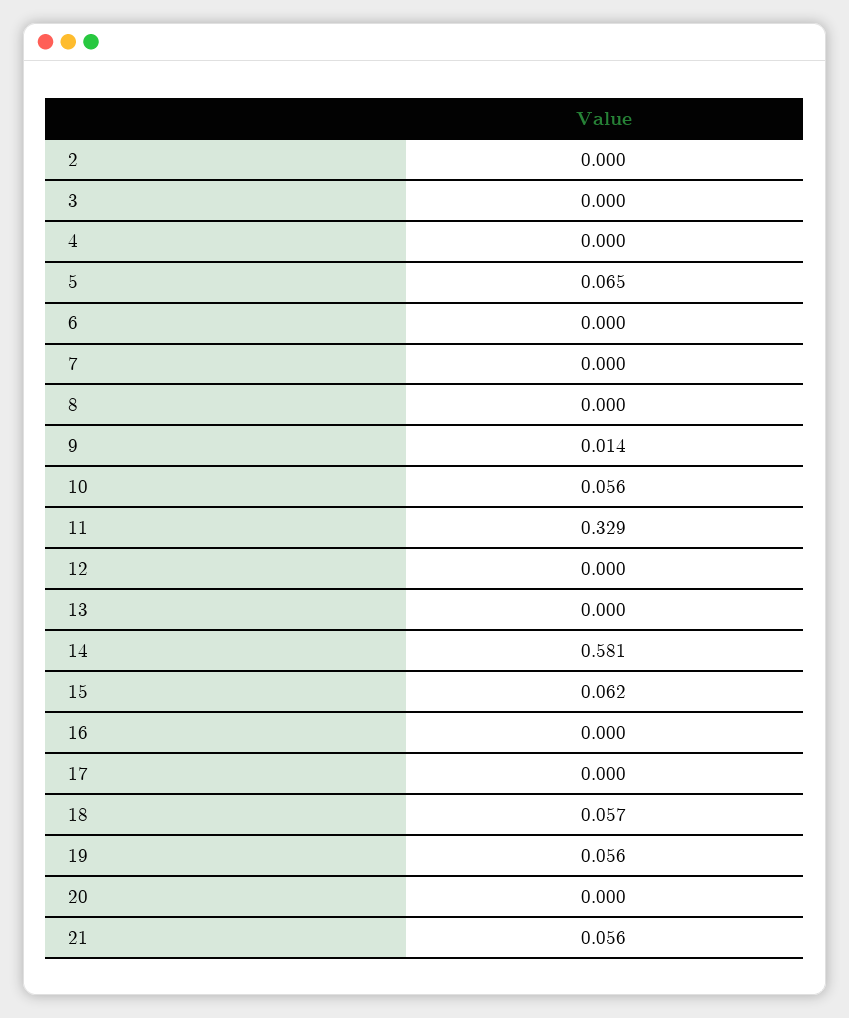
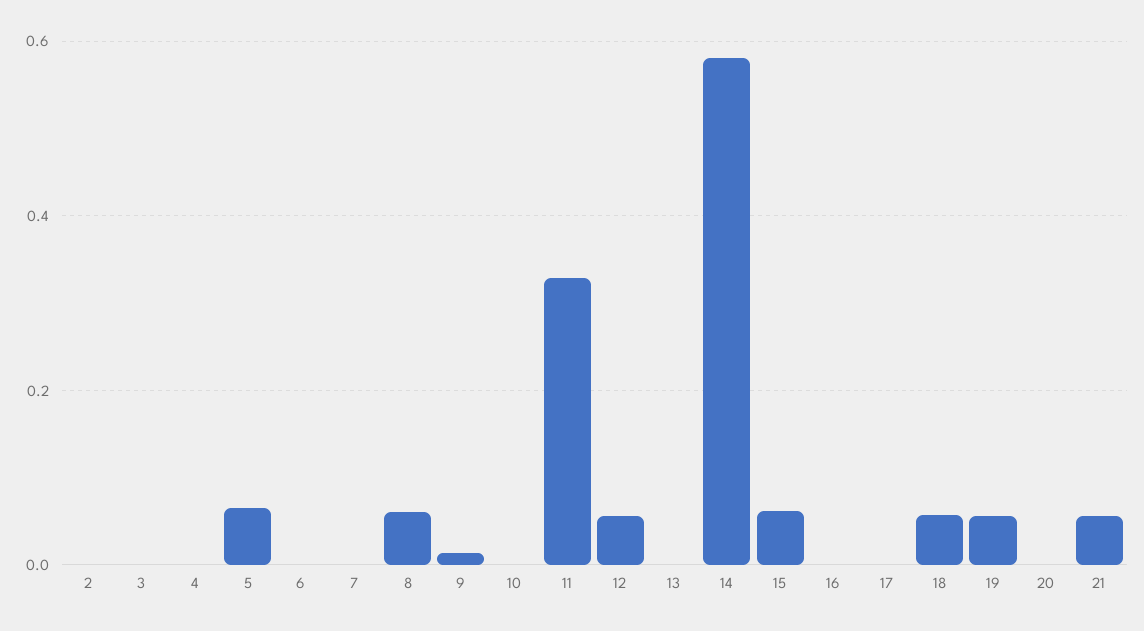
  {
    "2": 0,
    "3": 0,
    "4": 0,
    "5": 0.065,
    "6": 0,
    "7": 0,
-   "8": 0,
+   "8": 0.06,
    "9": 0.014,
-   "10": 0.056,
+   "10": 0,
    "11": 0.329,
-   "12": 0,
+   "12": 0.06,
    "13": 0,
    "14": 0.581,
    "15": 0.062,
    "16": 0,
    "17": 0,
    "18": 0.057,
    "19": 0.056,
    "20": 0,
    "21": 0.056
  }

